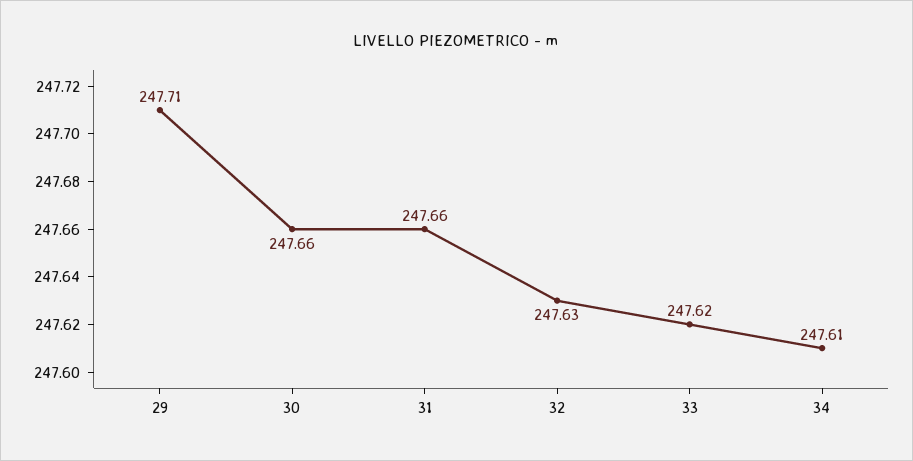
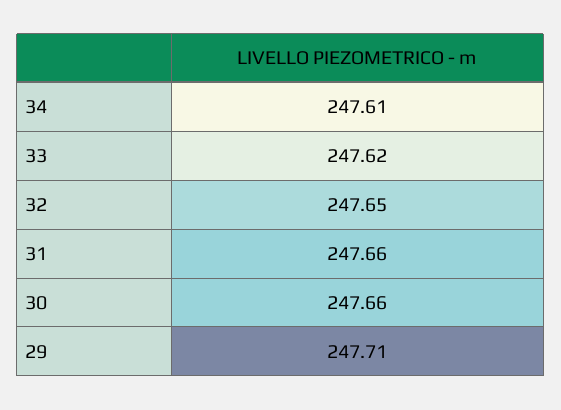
  {
    "29": 247.71,
    "30": 247.66,
    "31": 247.66,
-   "32": 247.63,
+   "32": 247.65,
    "33": 247.62,
    "34": 247.61
  }

